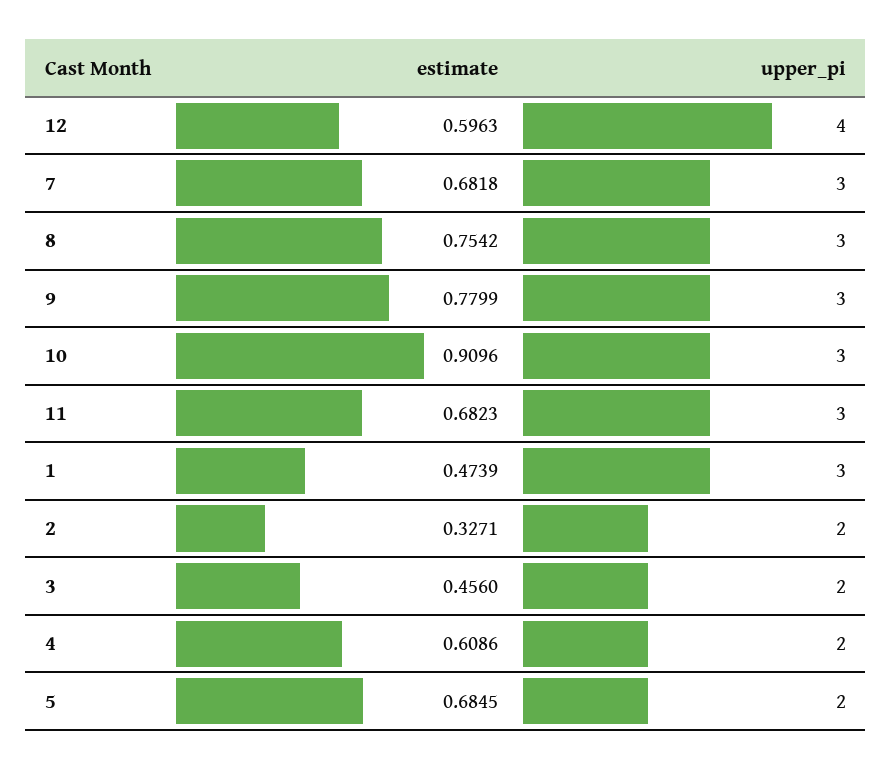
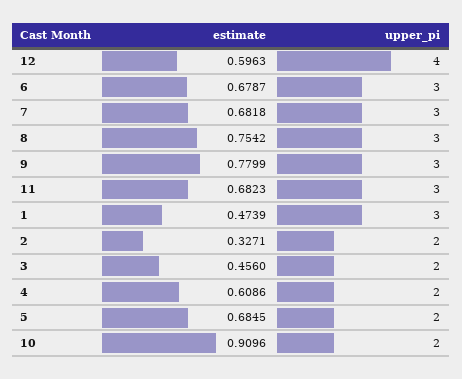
  {
    "estimate": {
      "12": 0.5963,
      "7": 0.6818,
      "8": 0.7542,
      "9": 0.7799,
      "10": 0.9096,
      "11": 0.6823,
      "1": 0.4739,
      "2": 0.3271,
      "3": 0.456,
      "4": 0.6086,
-     "5": 0.6845
+     "5": 0.6845,
+     "6": 0.6787
    },
    "upper_pi": {
      "12": 4,
      "7": 3,
      "8": 3,
      "9": 3,
-     "10": 3,
+     "10": 2,
      "11": 3,
      "1": 3,
      "2": 2,
      "3": 2,
      "4": 2,
-     "5": 2
+     "5": 2,
+     "6": 3
    }
  }

